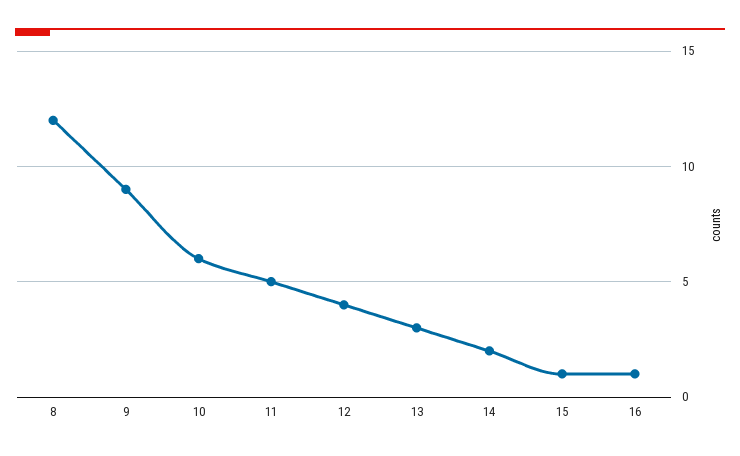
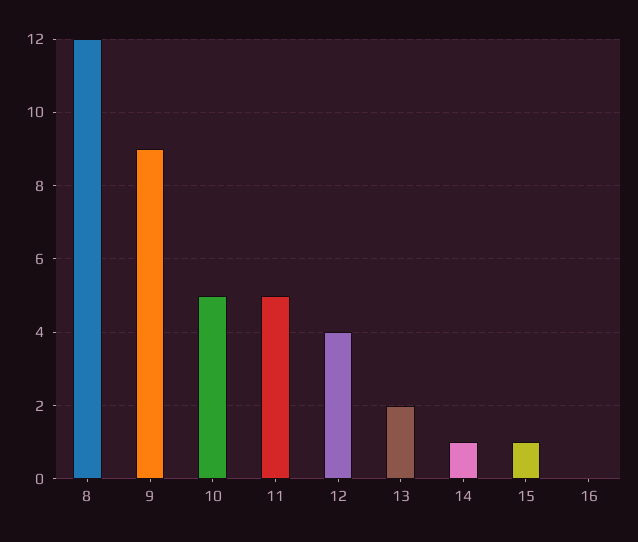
  {
    "8": 12,
    "9": 9,
-   "10": 6,
+   "10": 5,
    "11": 5,
    "12": 4,
-   "13": 3,
+   "13": 2,
-   "14": 2,
+   "14": 1,
    "15": 1,
-   "16": 1
+   "16": 0
  }

